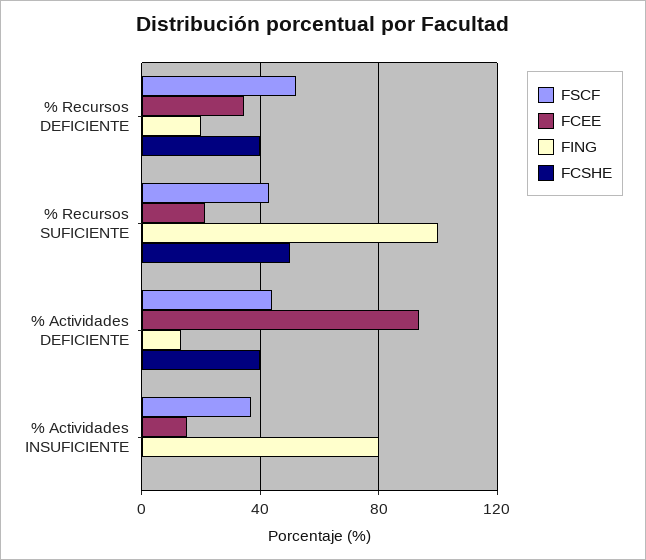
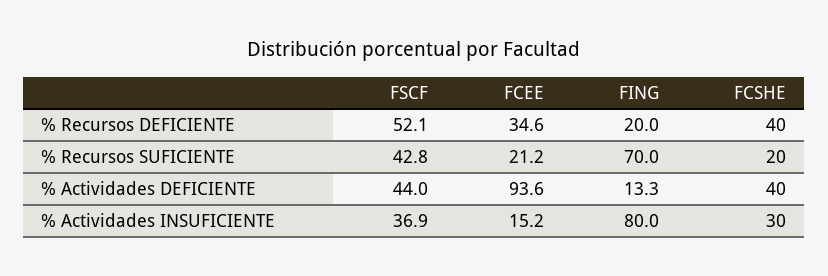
  {
    "FSCF": {
      "% Recursos DEFICIENTE": 52.1,
      "% Recursos SUFICIENTE": 42.8,
      "% Actividades DEFICIENTE": 44,
      "% Actividades INSUFICIENTE": 36.9
    },
    "FCEE": {
      "% Recursos DEFICIENTE": 34.6,
      "% Recursos SUFICIENTE": 21.2,
      "% Actividades DEFICIENTE": 93.6,
      "% Actividades INSUFICIENTE": 15.2
    },
    "FING": {
      "% Recursos DEFICIENTE": 20,
-     "% Recursos SUFICIENTE": 100,
+     "% Recursos SUFICIENTE": 70,
      "% Actividades DEFICIENTE": 13.3,
      "% Actividades INSUFICIENTE": 80
    },
    "FCSHE": {
      "% Recursos DEFICIENTE": 40,
-     "% Recursos SUFICIENTE": 50,
+     "% Recursos SUFICIENTE": 20,
      "% Actividades DEFICIENTE": 40,
-     "% Actividades INSUFICIENTE": 0
+     "% Actividades INSUFICIENTE": 30
    }
  }

